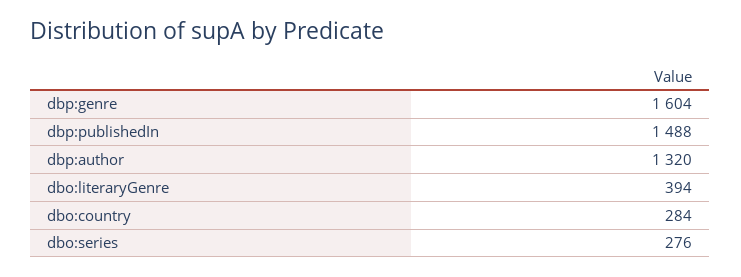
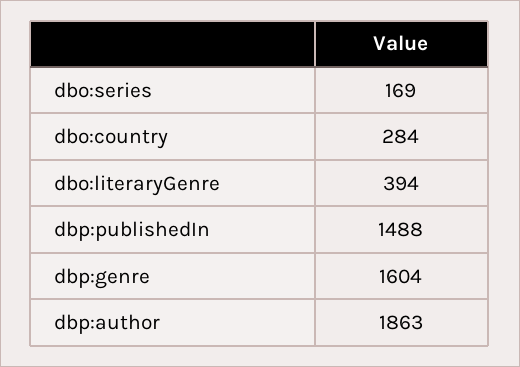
  {
    "dbp:genre": 1604,
    "dbp:publishedIn": 1488,
-   "dbp:author": 1320,
+   "dbp:author": 1863,
    "dbo:literaryGenre": 394,
    "dbo:country": 284,
-   "dbo:series": 276
+   "dbo:series": 169
  }

